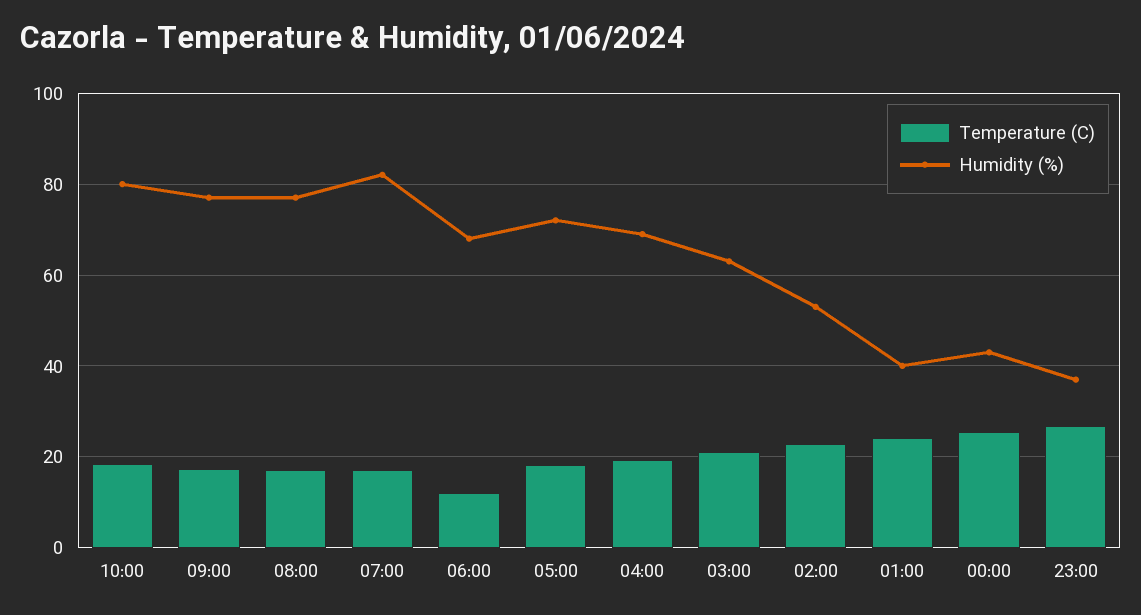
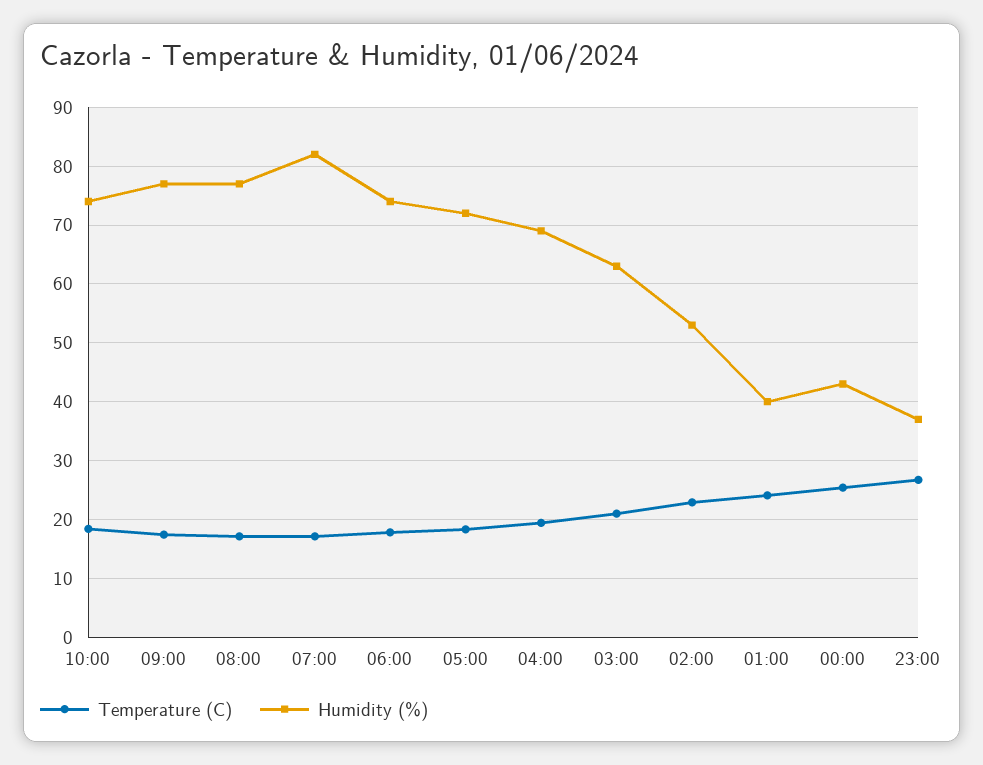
  {
    "Temperature (C)": {
      "10:00": 18,
      "09:00": 18,
      "08:00": 18,
      "07:00": 18,
-     "06:00": 12,
+     "06:00": 18,
      "05:00": 18,
      "04:00": 20,
      "03:00": 22,
      "02:00": 22,
      "01:00": 24,
      "00:00": 26,
      "23:00": 26
    },
    "Humidity (%)": {
-     "10:00": 80,
+     "10:00": 74,
      "09:00": 78,
      "08:00": 78,
      "07:00": 82,
-     "06:00": 68,
+     "06:00": 74,
      "05:00": 72,
      "04:00": 70,
      "03:00": 64,
      "02:00": 54,
      "01:00": 40,
      "00:00": 44,
      "23:00": 38
    }
  }

